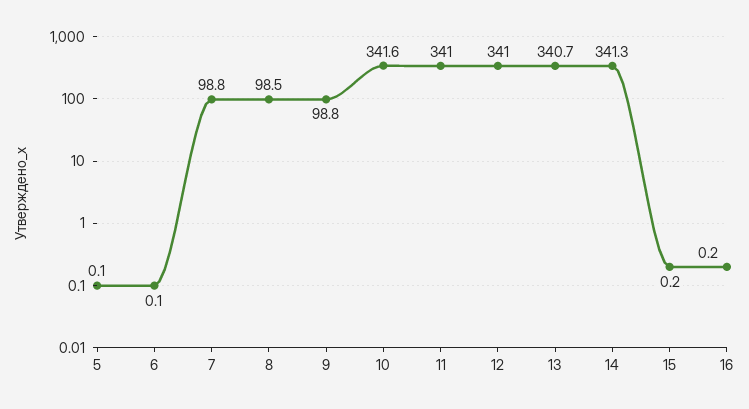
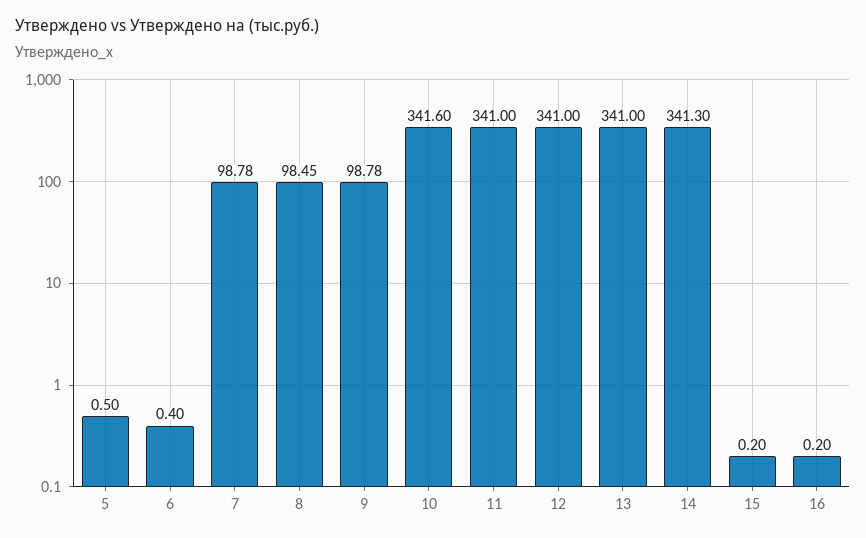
  {
-   "5": 0.1,
+   "5": 0.5,
-   "6": 0.1,
+   "6": 0.4,
    "7": 98.78,
    "8": 98.45,
    "9": 98.78,
    "10": 341.6,
    "11": 341,
    "12": 341,
-   "13": 340.7,
+   "13": 341,
    "14": 341.3,
    "15": 0.2,
    "16": 0.2
  }

